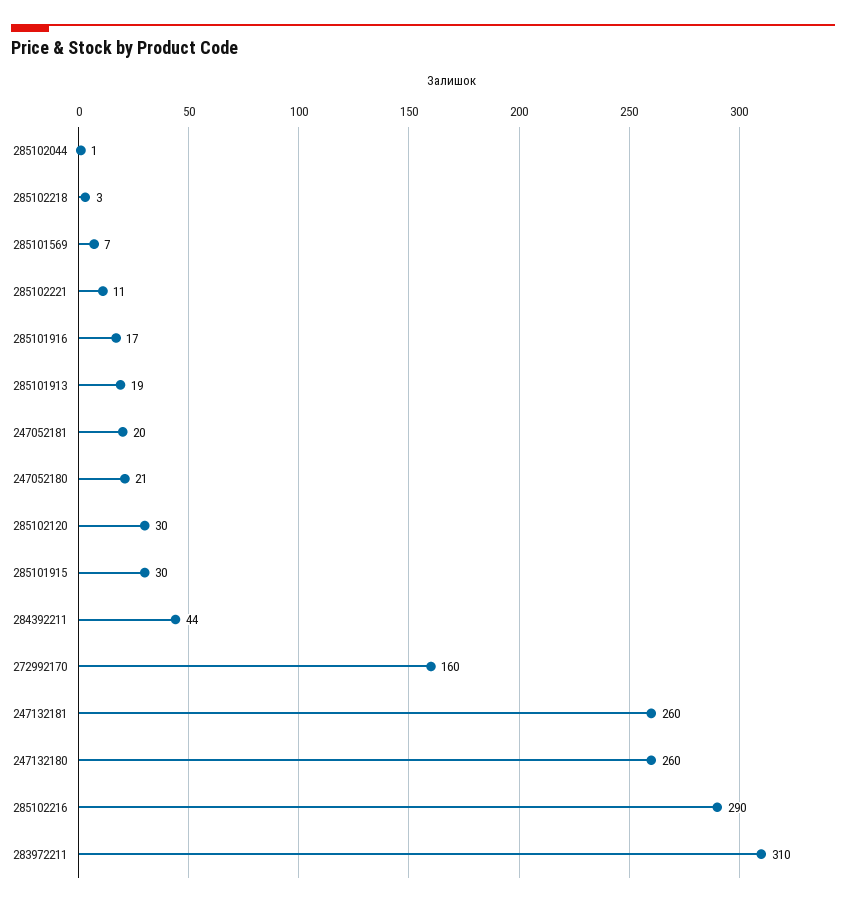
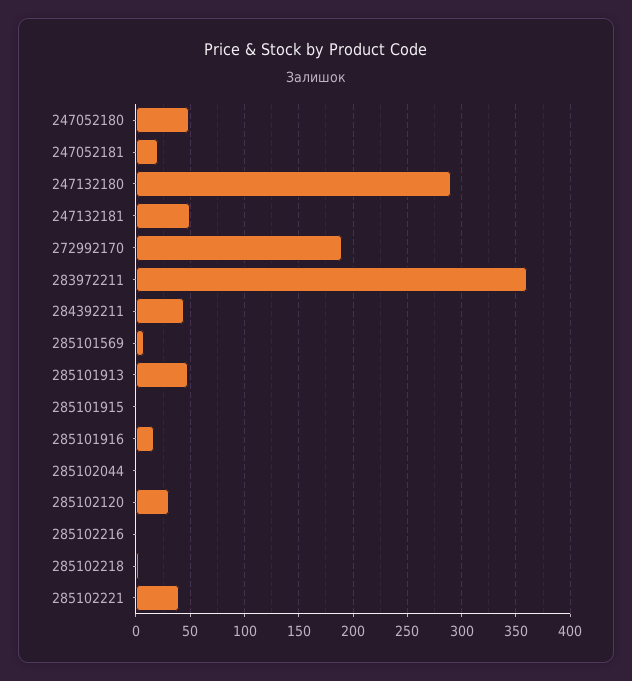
  {
    "285102044": 1,
    "285102218": 3,
    "285101569": 7,
-   "285102221": 11,
+   "285102221": 40,
    "285101916": 17,
-   "285101913": 19,
+   "285101913": 50,
    "247052181": 20,
-   "247052180": 21,
+   "247052180": 50,
    "285102120": 30,
-   "285101915": 30,
+   "285101915": 0,
    "284392211": 44,
-   "272992170": 160,
+   "272992170": 190,
-   "247132181": 260,
+   "247132181": 50,
-   "247132180": 260,
+   "247132180": 290,
-   "285102216": 290,
+   "285102216": 0,
-   "283972211": 310
+   "283972211": 360
  }

